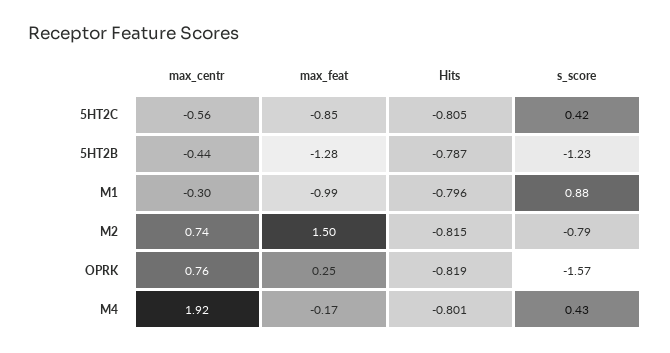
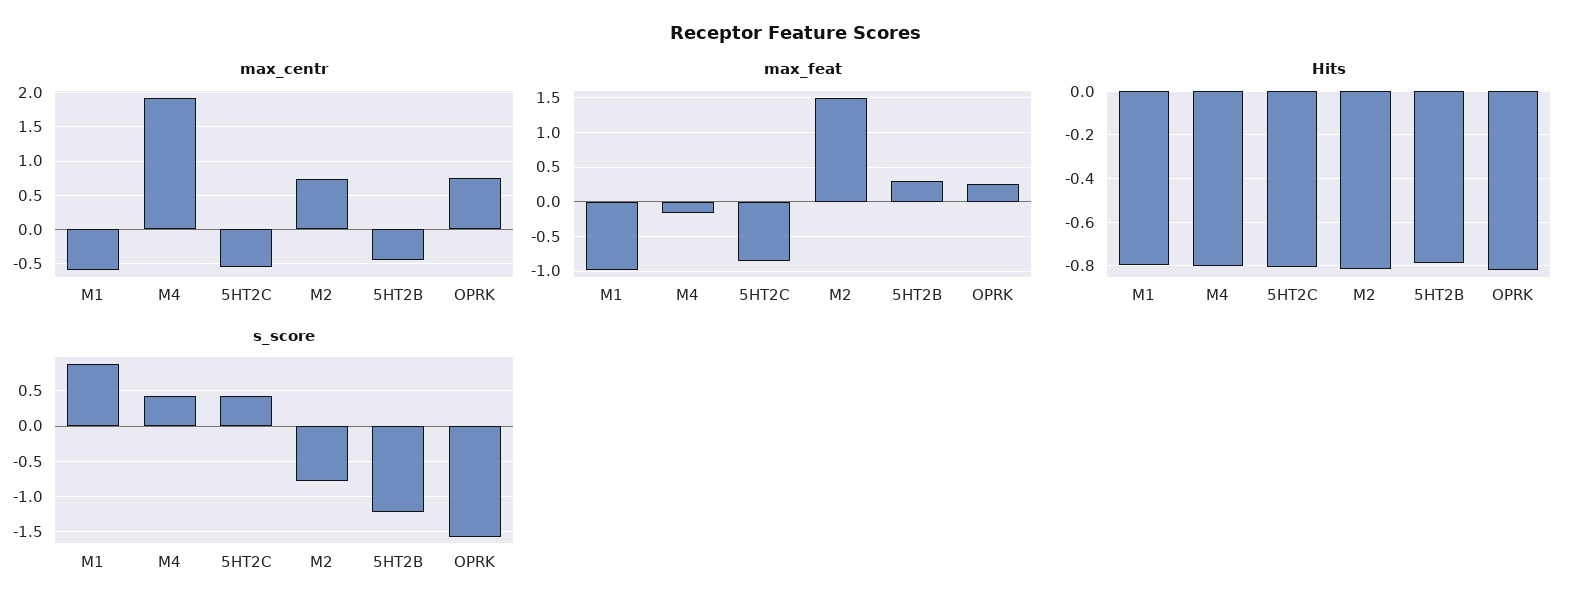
  {
    "max_centr": {
      "5HT2C": -0.56,
      "5HT2B": -0.44,
-     "M1": -0.3,
+     "M1": -0.6,
      "M2": 0.74,
      "OPRK": 0.76,
      "M4": 1.92
    },
    "max_feat": {
      "5HT2C": -0.85,
-     "5HT2B": -1.28,
+     "5HT2B": 0.3,
      "M1": -0.99,
      "M2": 1.5,
      "OPRK": 0.25,
      "M4": -0.17
    },
    "Hits": {
      "5HT2C": -0.805,
      "5HT2B": -0.787,
      "M1": -0.796,
      "M2": -0.815,
      "OPRK": -0.819,
      "M4": -0.801
    },
    "s_score": {
      "5HT2C": 0.42,
      "5HT2B": -1.23,
      "M1": 0.88,
      "M2": -0.79,
      "OPRK": -1.57,
      "M4": 0.43
    }
  }

